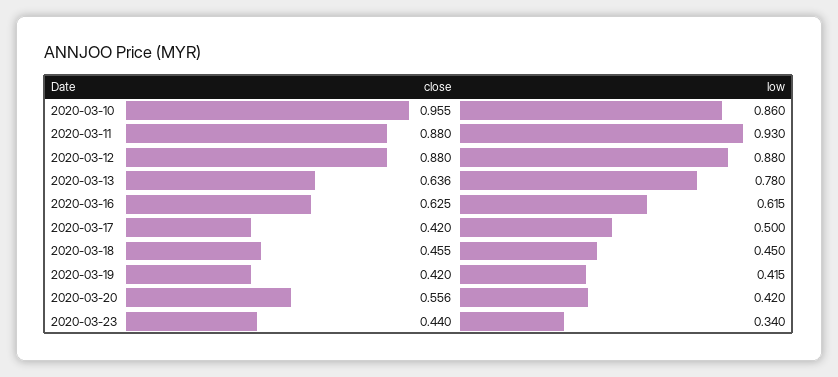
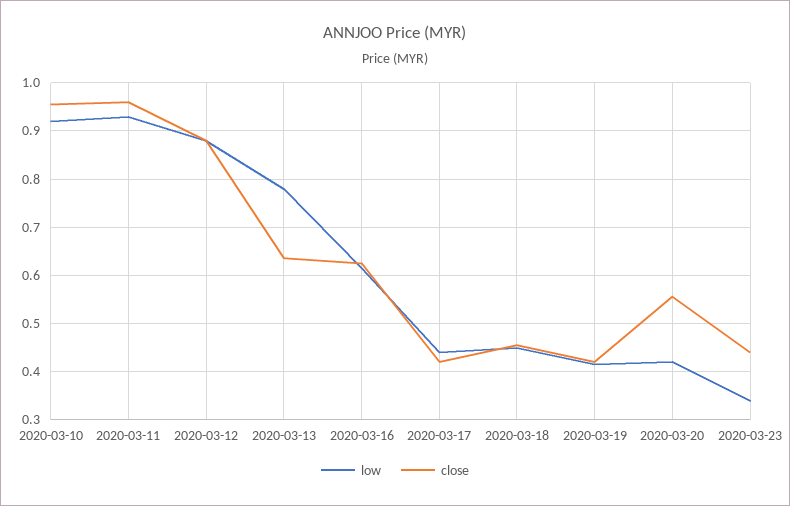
  {
    "close": {
      "2020-03-10": 0.955,
-     "2020-03-11": 0.88,
+     "2020-03-11": 0.96,
      "2020-03-12": 0.88,
      "2020-03-13": 0.636,
      "2020-03-16": 0.625,
      "2020-03-17": 0.42,
      "2020-03-18": 0.455,
      "2020-03-19": 0.42,
      "2020-03-20": 0.556,
      "2020-03-23": 0.44
    },
    "low": {
-     "2020-03-10": 0.86,
+     "2020-03-10": 0.92,
      "2020-03-11": 0.93,
      "2020-03-12": 0.88,
      "2020-03-13": 0.78,
      "2020-03-16": 0.615,
-     "2020-03-17": 0.5,
+     "2020-03-17": 0.44,
      "2020-03-18": 0.45,
      "2020-03-19": 0.415,
      "2020-03-20": 0.42,
      "2020-03-23": 0.34
    }
  }

